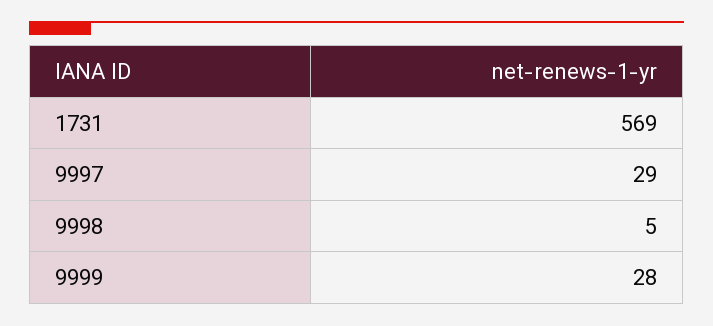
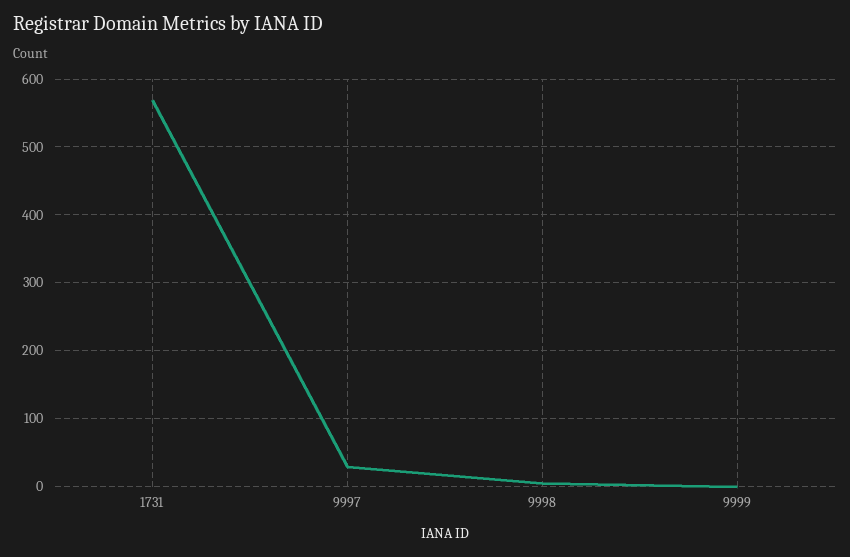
  {
    "1731": 569,
    "9997": 29,
    "9998": 5,
-   "9999": 28
+   "9999": 0
  }

